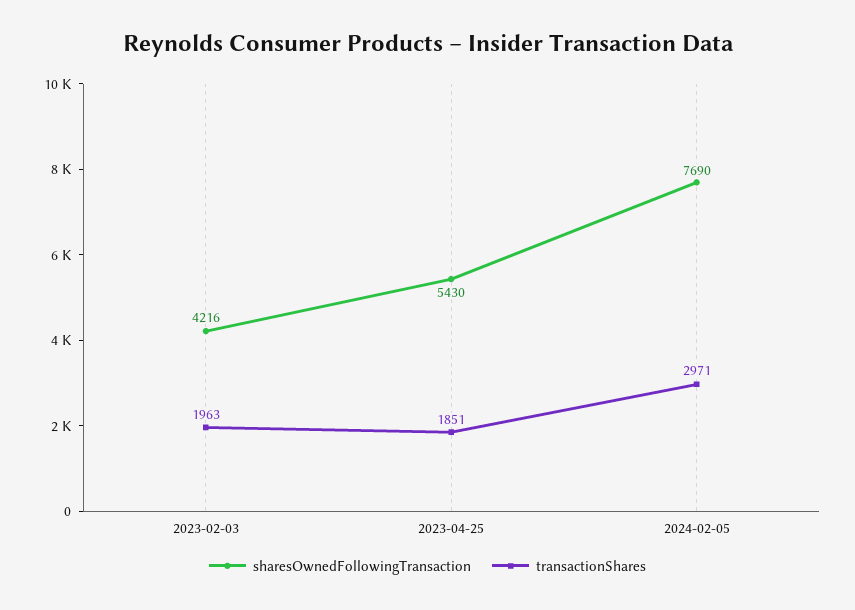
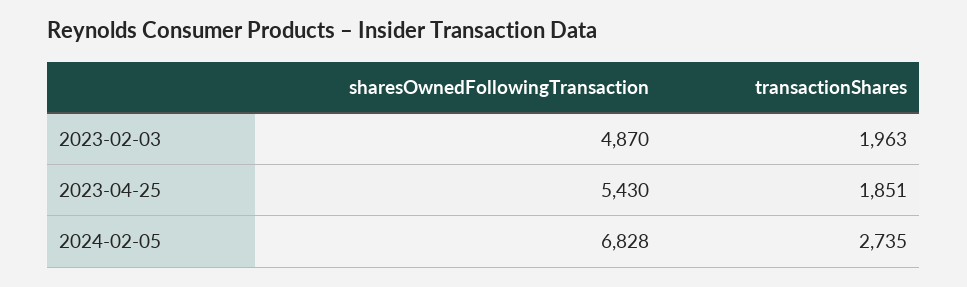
  {
    "sharesOwnedFollowingTransaction": {
-     "2023-02-03": 4216,
+     "2023-02-03": 4870,
      "2023-04-25": 5430,
-     "2024-02-05": 7690
+     "2024-02-05": 6828
    },
    "transactionShares": {
      "2023-02-03": 1963,
      "2023-04-25": 1851,
-     "2024-02-05": 2971
+     "2024-02-05": 2735
    }
  }

